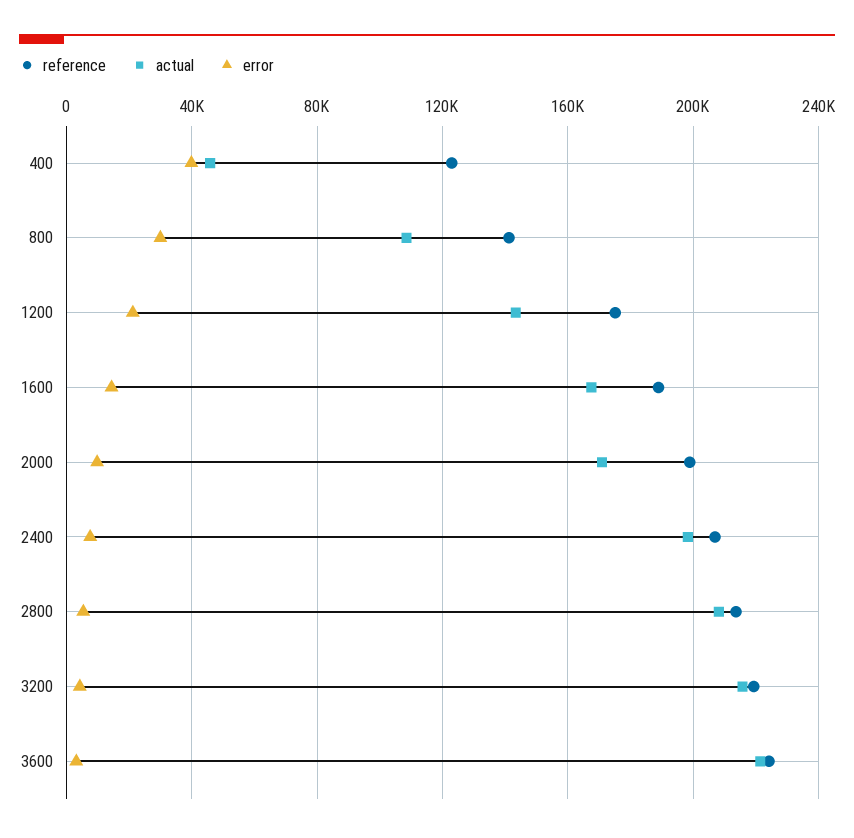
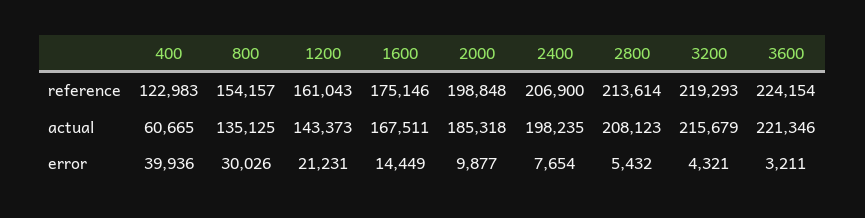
  {
    "reference": {
      "400": 122983,
-     "800": 140000,
+     "800": 154157,
-     "1200": 175000,
+     "1200": 161043,
-     "1600": 190000,
+     "1600": 175146,
      "2000": 198848,
      "2400": 206900,
      "2800": 213614,
      "3200": 219293,
      "3600": 224154
    },
    "actual": {
-     "400": 45000,
+     "400": 60665,
-     "800": 110000,
+     "800": 135125,
      "1200": 143373,
      "1600": 167511,
-     "2000": 170000,
+     "2000": 185318,
      "2400": 198235,
      "2800": 208123,
      "3200": 215679,
      "3600": 221346
    },
    "error": {
      "400": 39936,
      "800": 30026,
      "1200": 21231,
      "1600": 14449,
      "2000": 9877,
      "2400": 7654,
      "2800": 5432,
      "3200": 4321,
      "3600": 3211
    }
  }

